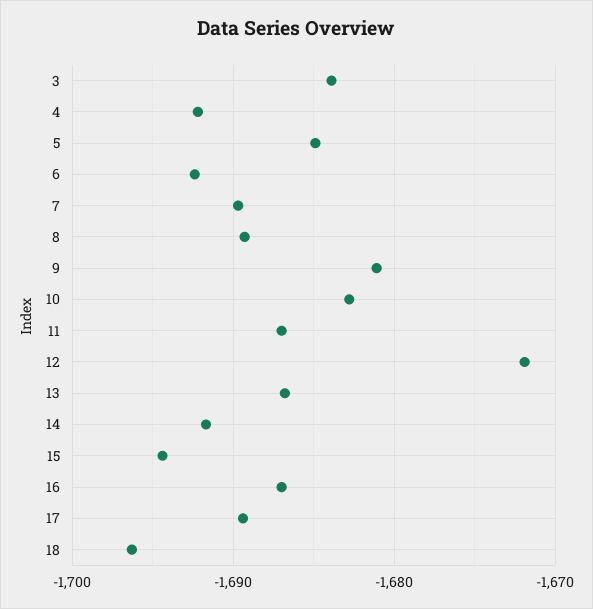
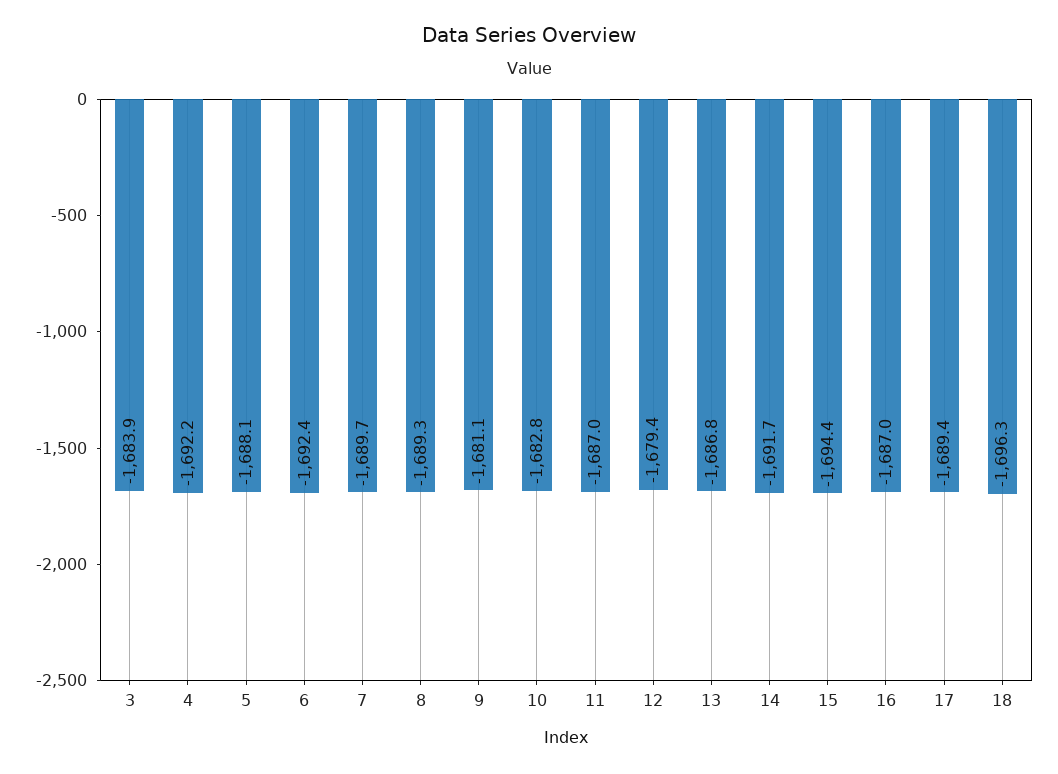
  {
    "3": -1683.9,
    "4": -1692.2,
-   "5": -1685,
+   "5": -1688.1,
    "6": -1692.4,
    "7": -1689.7,
    "8": -1689.3,
    "9": -1681.1,
    "10": -1682.8,
    "11": -1687,
-   "12": -1672,
+   "12": -1679.4,
    "13": -1686.8,
    "14": -1691.7,
    "15": -1694.4,
    "16": -1687,
    "17": -1689.4,
    "18": -1696.3
  }

